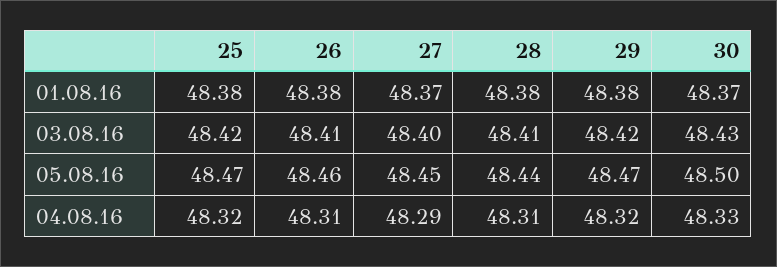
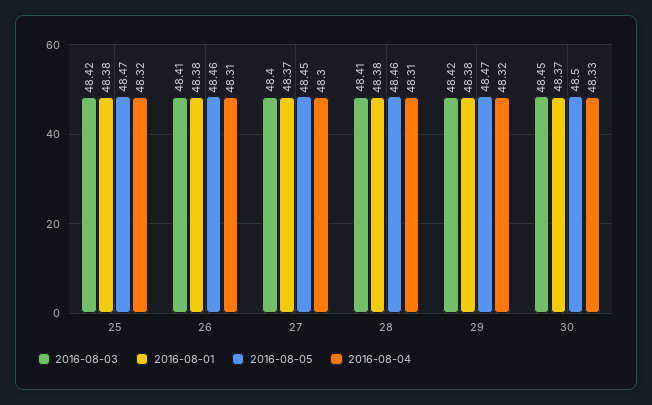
  {
    "01.08.16": {
      "25": 48.38,
      "26": 48.38,
      "27": 48.37,
      "28": 48.38,
      "29": 48.38,
      "30": 48.37
    },
    "03.08.16": {
      "25": 48.42,
      "26": 48.41,
      "27": 48.4,
      "28": 48.41,
      "29": 48.42,
-     "30": 48.43
+     "30": 48.45
    },
    "05.08.16": {
      "25": 48.47,
      "26": 48.46,
      "27": 48.45,
-     "28": 48.44,
+     "28": 48.46,
      "29": 48.47,
      "30": 48.5
    },
    "04.08.16": {
      "25": 48.32,
      "26": 48.31,
-     "27": 48.29,
+     "27": 48.3,
      "28": 48.31,
      "29": 48.32,
      "30": 48.33
    }
  }

